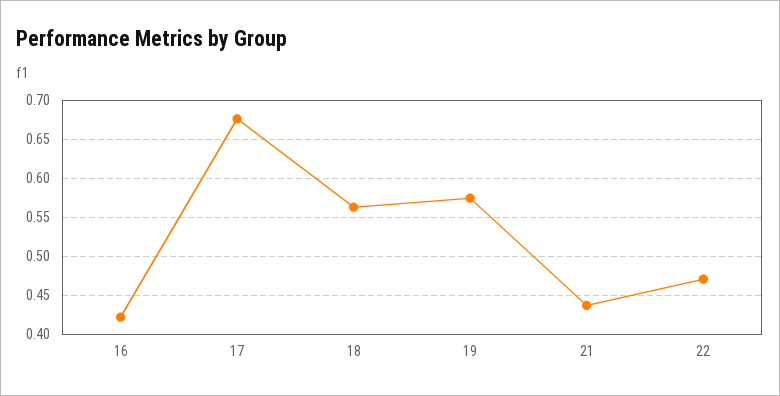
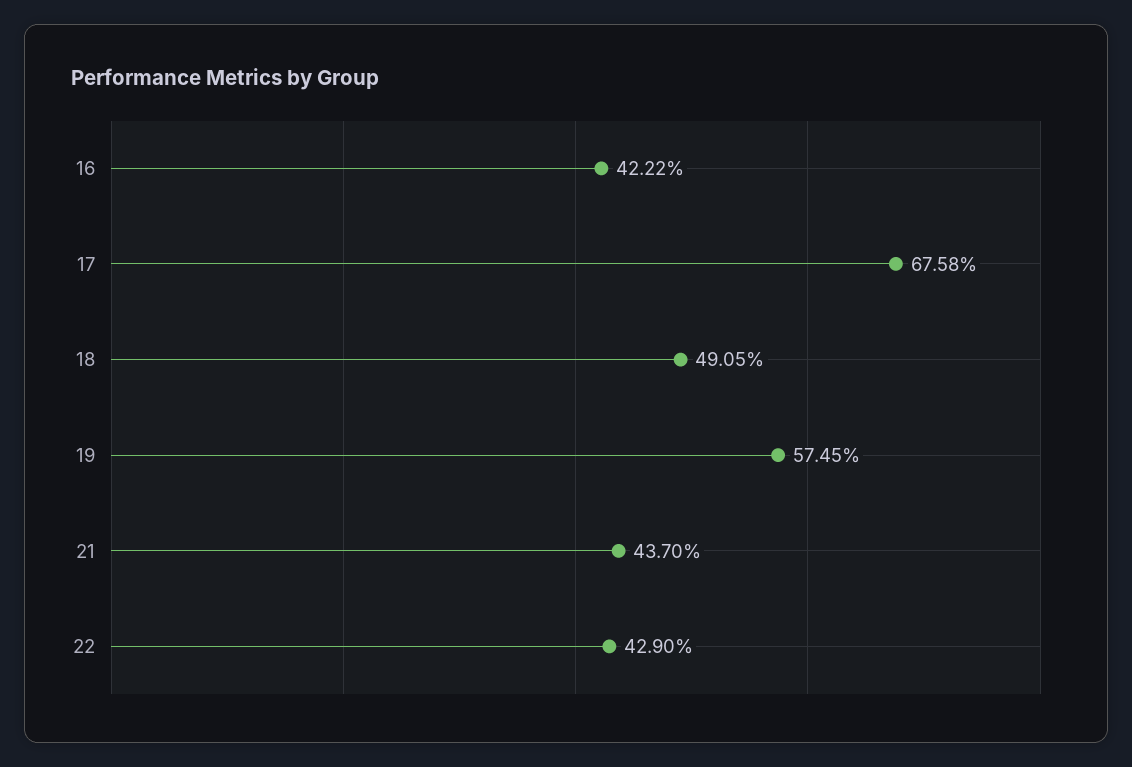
  {
    "16": 0.4222,
    "17": 0.6758,
-   "18": 0.56,
+   "18": 0.4905,
    "19": 0.5745,
    "21": 0.437,
-   "22": 0.47
+   "22": 0.429
  }

